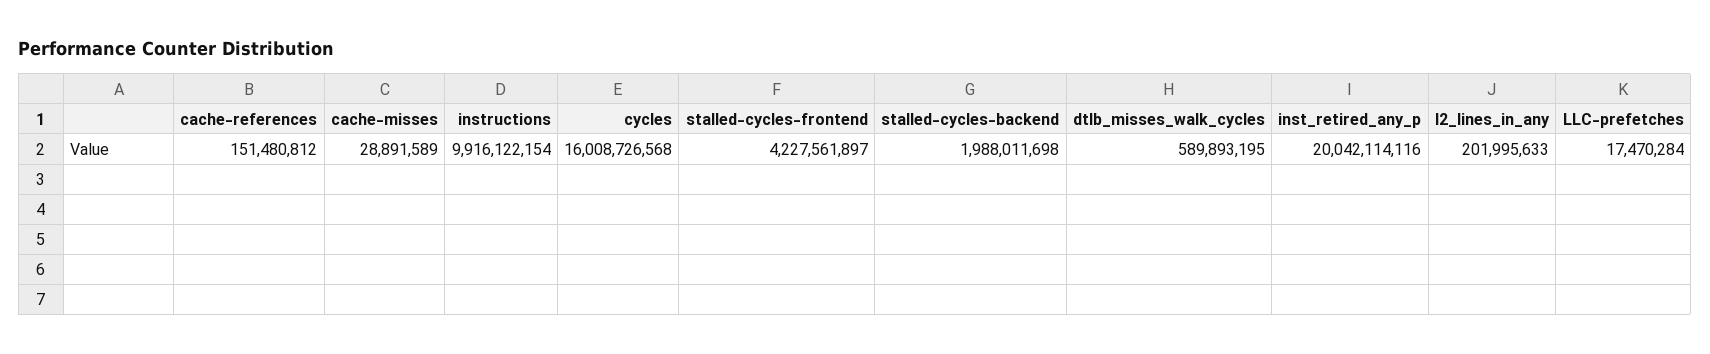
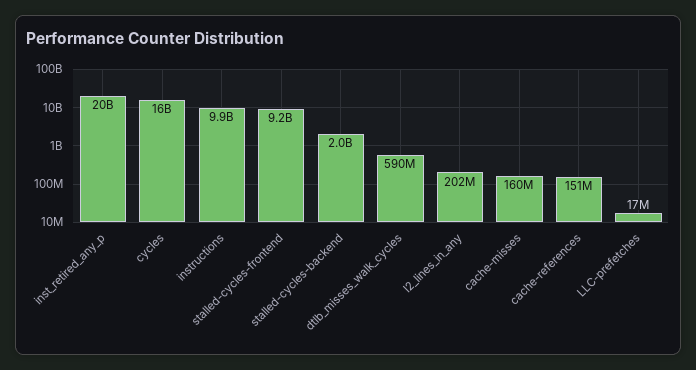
  {
    "cache-references": 151480812,
-   "cache-misses": 28891589,
+   "cache-misses": 160000000,
    "instructions": 9916122154,
    "cycles": 16008726568,
-   "stalled-cycles-frontend": 4227561897,
+   "stalled-cycles-frontend": 9200000000,
    "stalled-cycles-backend": 1988011698,
    "dtlb_misses_walk_cycles": 589893195,
    "inst_retired_any_p": 20042114116,
    "l2_lines_in_any": 201995633,
    "LLC-prefetches": 17470284
  }

